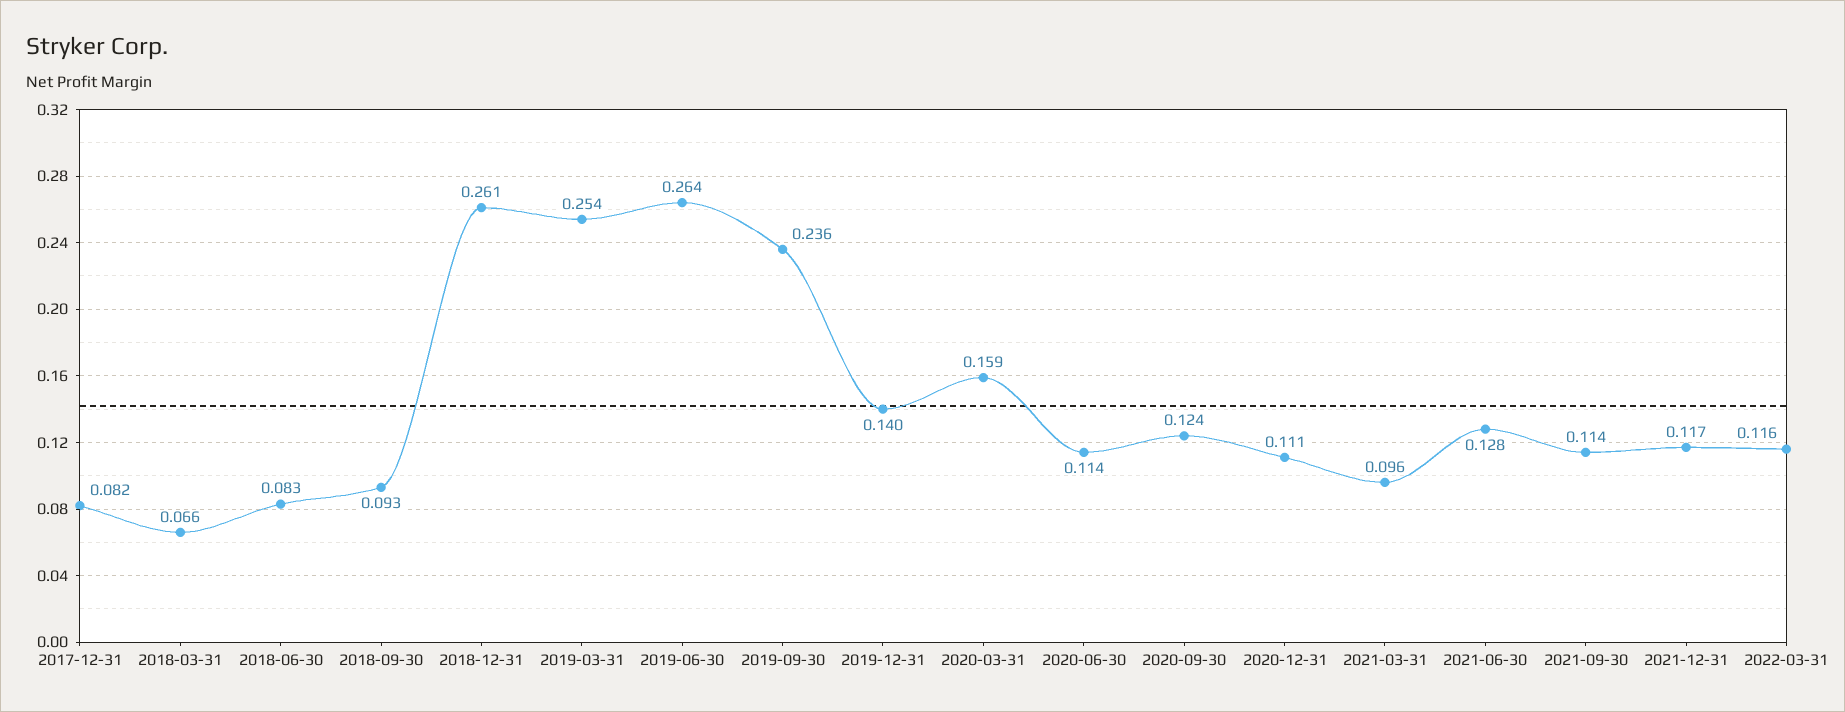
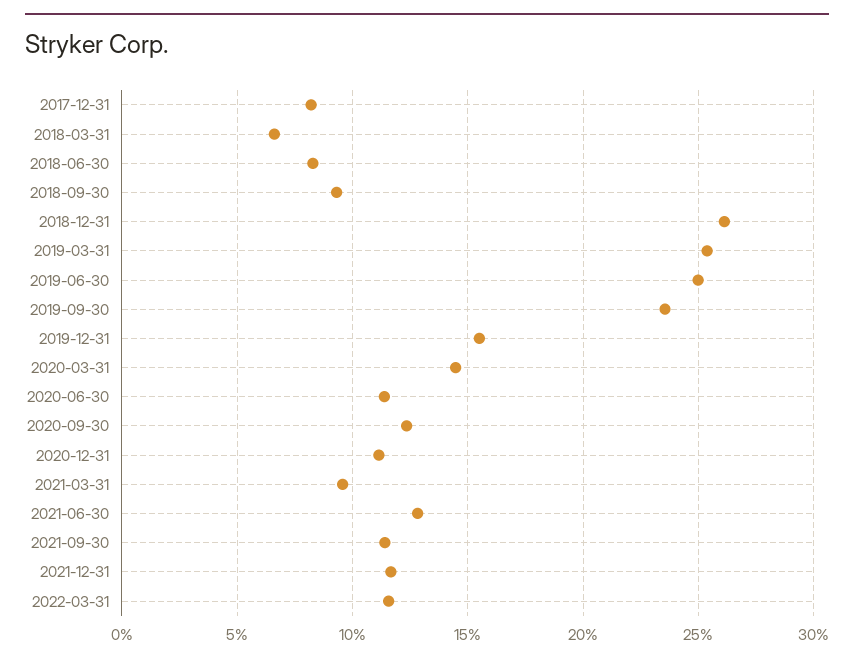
  {
    "2017-12-31": 0.082,
    "2018-03-31": 0.066,
    "2018-06-30": 0.083,
    "2018-09-30": 0.093,
    "2018-12-31": 0.261,
    "2019-03-31": 0.254,
-   "2019-06-30": 0.264,
+   "2019-06-30": 0.25,
    "2019-09-30": 0.236,
-   "2019-12-31": 0.14,
+   "2019-12-31": 0.155,
-   "2020-03-31": 0.159,
+   "2020-03-31": 0.145,
    "2020-06-30": 0.114,
    "2020-09-30": 0.124,
    "2020-12-31": 0.111,
    "2021-03-31": 0.096,
    "2021-06-30": 0.128,
    "2021-09-30": 0.114,
    "2021-12-31": 0.117,
    "2022-03-31": 0.116
  }

